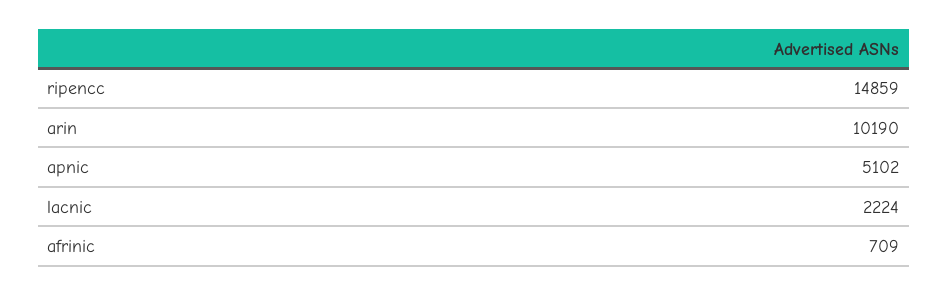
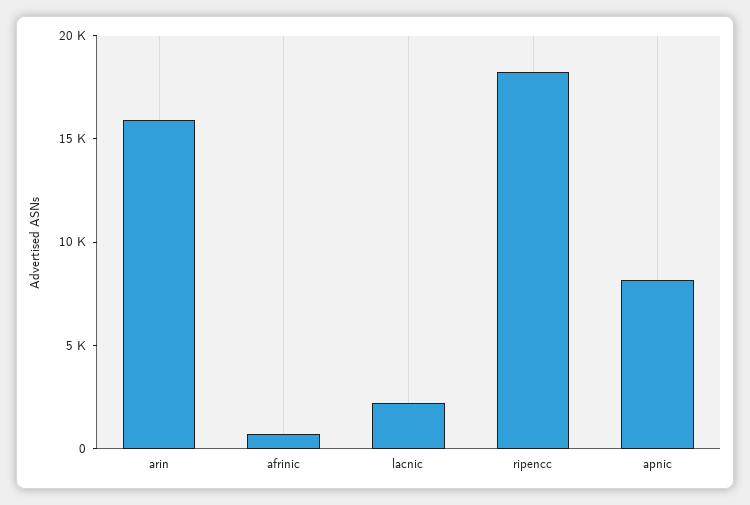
  {
-   "ripencc": 14859,
+   "ripencc": 18000,
-   "arin": 10190,
+   "arin": 16000,
-   "apnic": 5102,
+   "apnic": 8000,
    "lacnic": 2224,
    "afrinic": 709
  }

